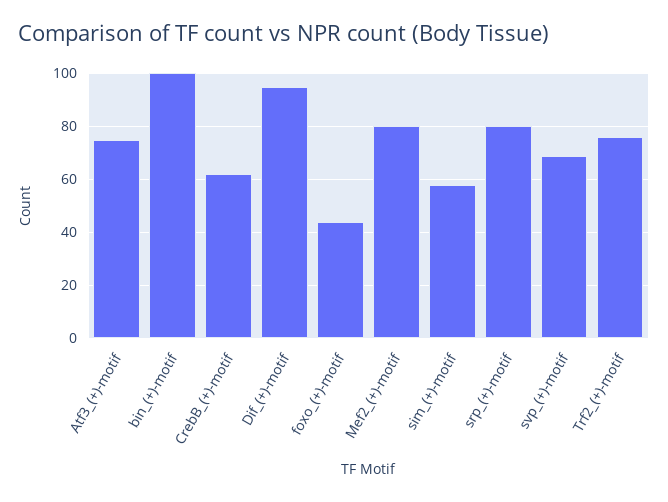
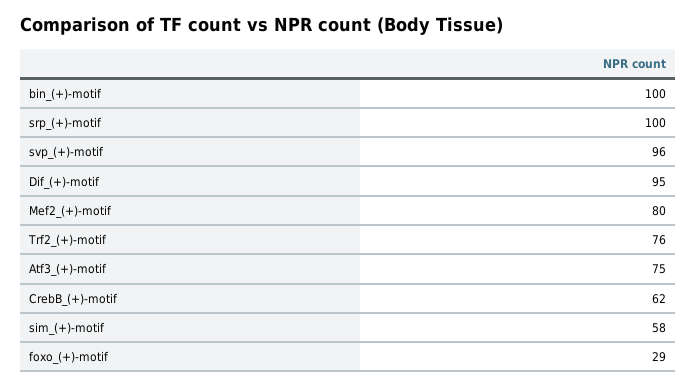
  {
    "Atf3_(+)-motif": 75,
    "bin_(+)-motif": 100,
    "CrebB_(+)-motif": 62,
    "Dif_(+)-motif": 95,
-   "foxo_(+)-motif": 45,
+   "foxo_(+)-motif": 29,
    "Mef2_(+)-motif": 80,
    "sim_(+)-motif": 58,
-   "srp_(+)-motif": 80,
+   "srp_(+)-motif": 100,
-   "svp_(+)-motif": 70,
+   "svp_(+)-motif": 96,
    "Trf2_(+)-motif": 76
  }

